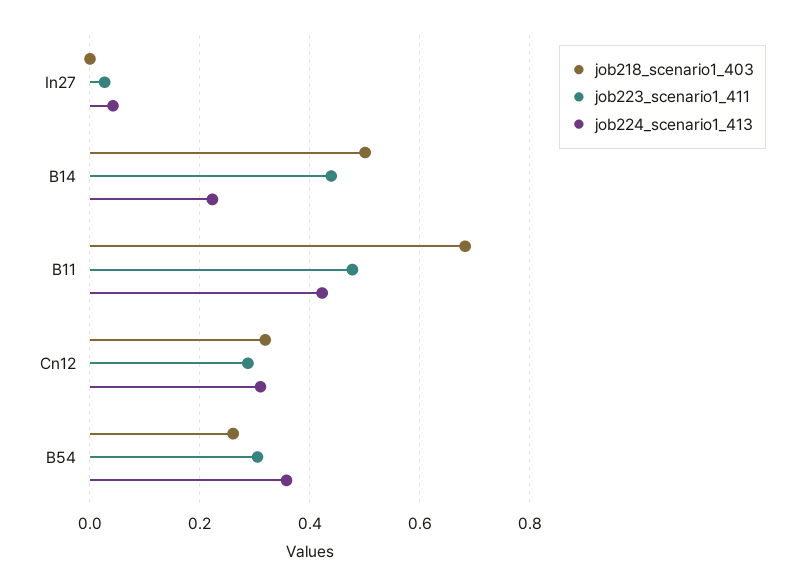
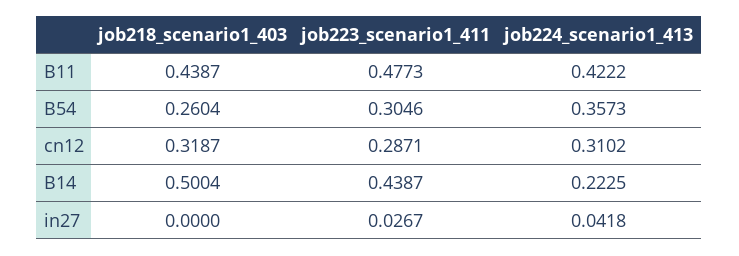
  {
    "job218_scenario1_403": {
      "In27": 0,
      "B14": 0.5004,
-     "B11": 0.68,
+     "B11": 0.4387,
      "Cn12": 0.3187,
      "B54": 0.2604
    },
    "job223_scenario1_411": {
      "In27": 0.0267,
      "B14": 0.4387,
      "B11": 0.4773,
      "Cn12": 0.2871,
      "B54": 0.3046
    },
    "job224_scenario1_413": {
      "In27": 0.0418,
      "B14": 0.2225,
      "B11": 0.4222,
      "Cn12": 0.3102,
      "B54": 0.3573
    }
  }

